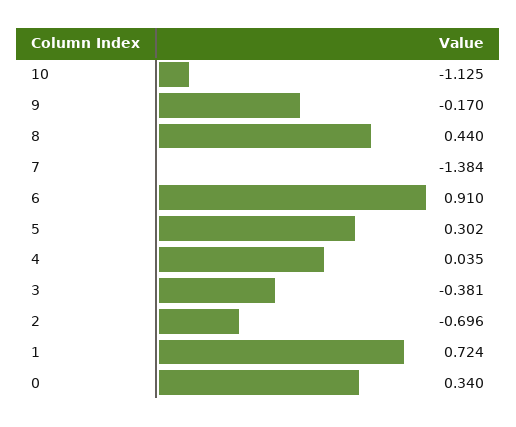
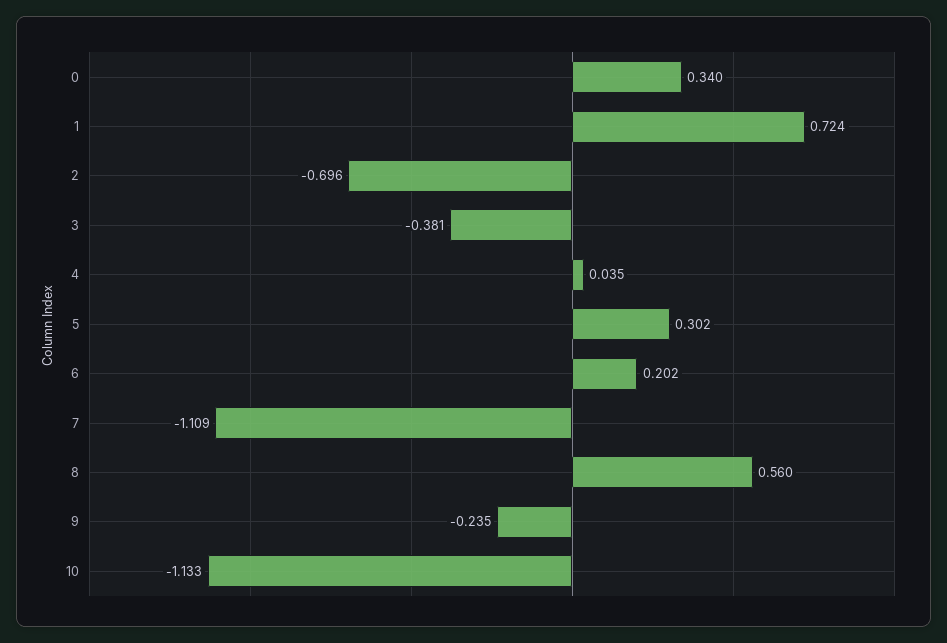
  {
-   "10": -1.125,
+   "10": -1.133,
-   "9": -0.17,
+   "9": -0.235,
-   "8": 0.44,
+   "8": 0.56,
-   "7": -1.384,
+   "7": -1.109,
-   "6": 0.91,
+   "6": 0.202,
    "5": 0.302,
    "4": 0.035,
    "3": -0.381,
    "2": -0.696,
    "1": 0.724,
    "0": 0.34
  }

